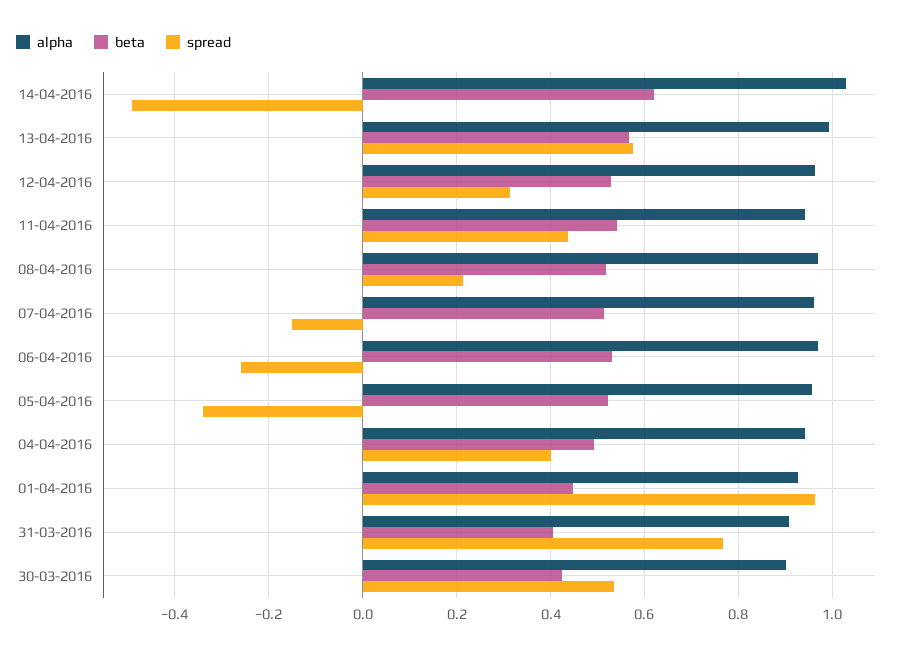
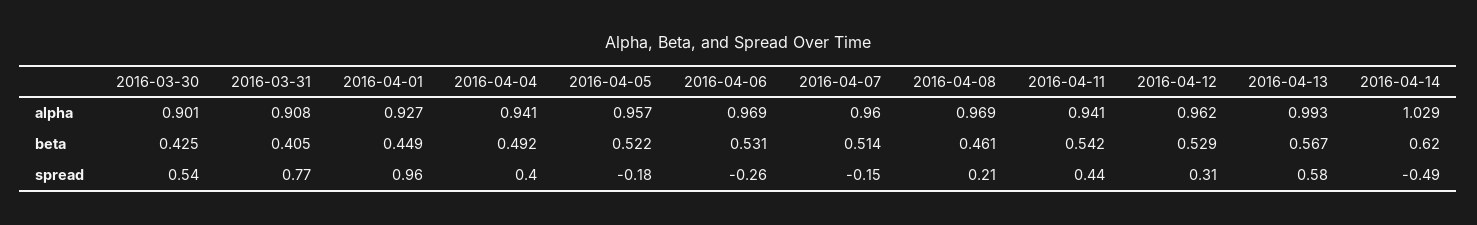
  {
    "alpha": {
      "14-04-2016": 1.029,
      "13-04-2016": 0.993,
      "12-04-2016": 0.962,
      "11-04-2016": 0.941,
      "08-04-2016": 0.969,
      "07-04-2016": 0.96,
      "06-04-2016": 0.969,
      "05-04-2016": 0.957,
      "04-04-2016": 0.941,
      "01-04-2016": 0.927,
      "31-03-2016": 0.908,
      "30-03-2016": 0.901
    },
    "beta": {
      "14-04-2016": 0.62,
      "13-04-2016": 0.567,
      "12-04-2016": 0.529,
      "11-04-2016": 0.542,
-     "08-04-2016": 0.52,
+     "08-04-2016": 0.461,
      "07-04-2016": 0.514,
      "06-04-2016": 0.531,
      "05-04-2016": 0.522,
      "04-04-2016": 0.492,
      "01-04-2016": 0.449,
      "31-03-2016": 0.405,
      "30-03-2016": 0.425
    },
    "spread": {
      "14-04-2016": -0.49,
      "13-04-2016": 0.58,
      "12-04-2016": 0.31,
      "11-04-2016": 0.44,
      "08-04-2016": 0.21,
      "07-04-2016": -0.15,
      "06-04-2016": -0.26,
-     "05-04-2016": -0.34,
+     "05-04-2016": -0.18,
      "04-04-2016": 0.4,
      "01-04-2016": 0.96,
      "31-03-2016": 0.77,
      "30-03-2016": 0.54
    }
  }

